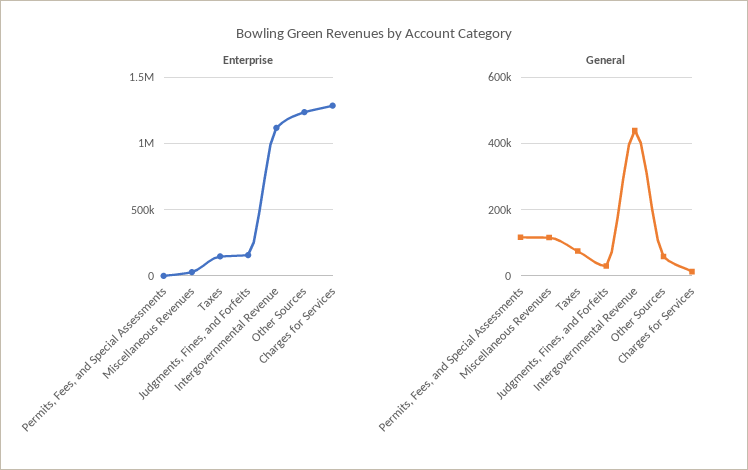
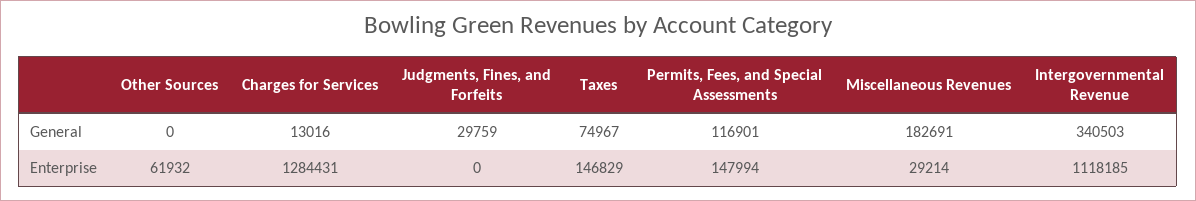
  {
    "Enterprise": {
-     "Permits, Fees, and Special Assessments": 0,
+     "Permits, Fees, and Special Assessments": 147994,
      "Miscellaneous Revenues": 29214,
      "Taxes": 146829,
-     "Judgments, Fines, and Forfeits": 150000,
+     "Judgments, Fines, and Forfeits": 0,
      "Intergovernmental Revenue": 1118185,
-     "Other Sources": 1250000,
+     "Other Sources": 61932,
      "Charges for Services": 1284431
    },
    "General": {
      "Permits, Fees, and Special Assessments": 116901,
-     "Miscellaneous Revenues": 120000,
+     "Miscellaneous Revenues": 182691,
      "Taxes": 74967,
      "Judgments, Fines, and Forfeits": 29759,
-     "Intergovernmental Revenue": 440000,
+     "Intergovernmental Revenue": 340503,
-     "Other Sources": 60000,
+     "Other Sources": 0,
      "Charges for Services": 13016
    }
  }

